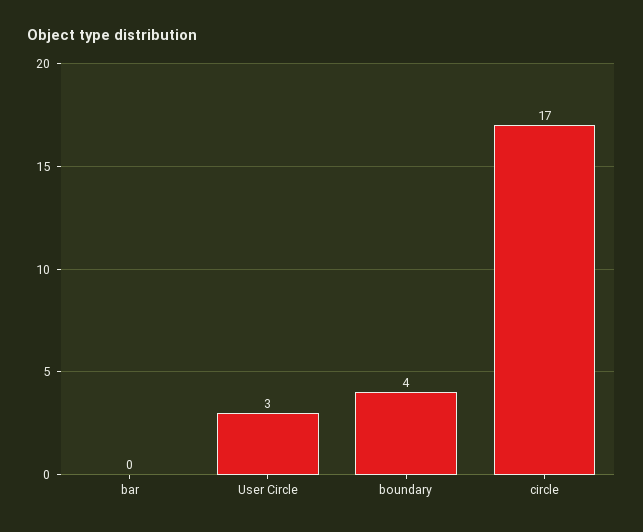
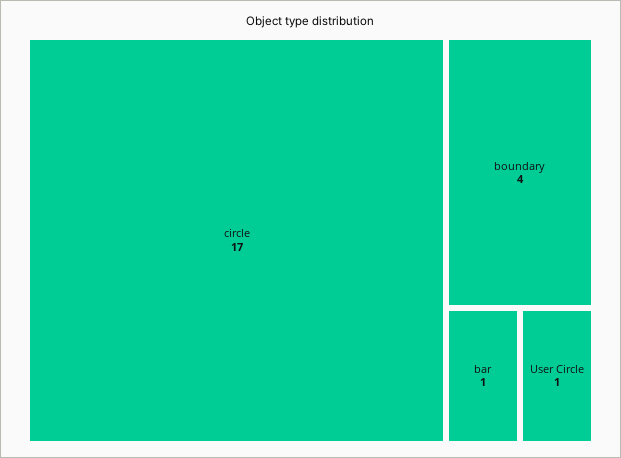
  {
-   "bar": 0,
+   "bar": 1,
-   "User Circle": 3,
+   "User Circle": 1,
    "boundary": 4,
    "circle": 17
  }

